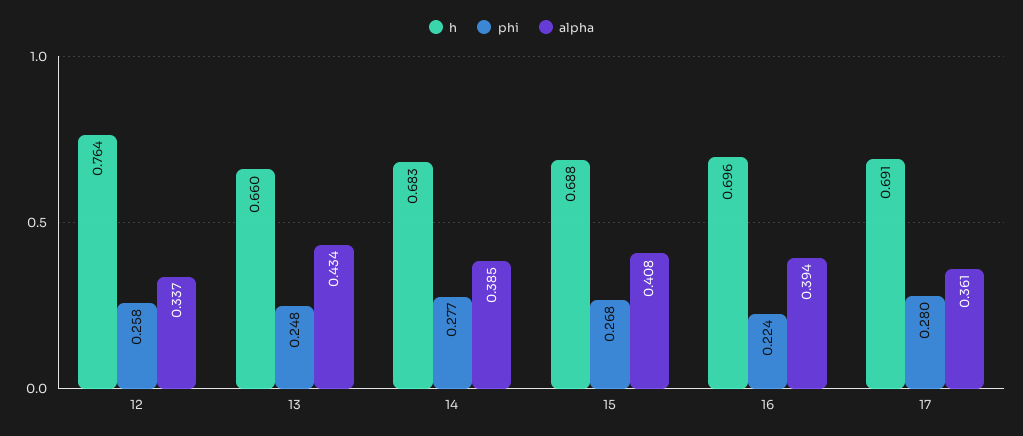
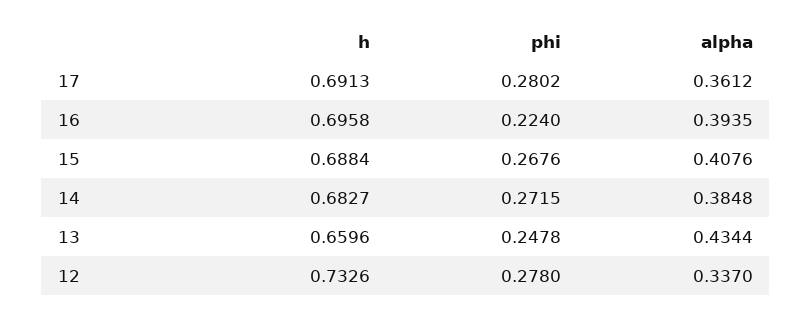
  {
    "h": {
-     "12": 0.764,
+     "12": 0.7326,
      "13": 0.6596,
      "14": 0.6827,
      "15": 0.6884,
      "16": 0.6958,
      "17": 0.6913
    },
    "phi": {
-     "12": 0.258,
+     "12": 0.278,
      "13": 0.2478,
-     "14": 0.277,
+     "14": 0.2715,
      "15": 0.2676,
      "16": 0.224,
      "17": 0.2802
    },
    "alpha": {
      "12": 0.337,
      "13": 0.4344,
      "14": 0.3848,
      "15": 0.4076,
      "16": 0.3935,
      "17": 0.3612
    }
  }

